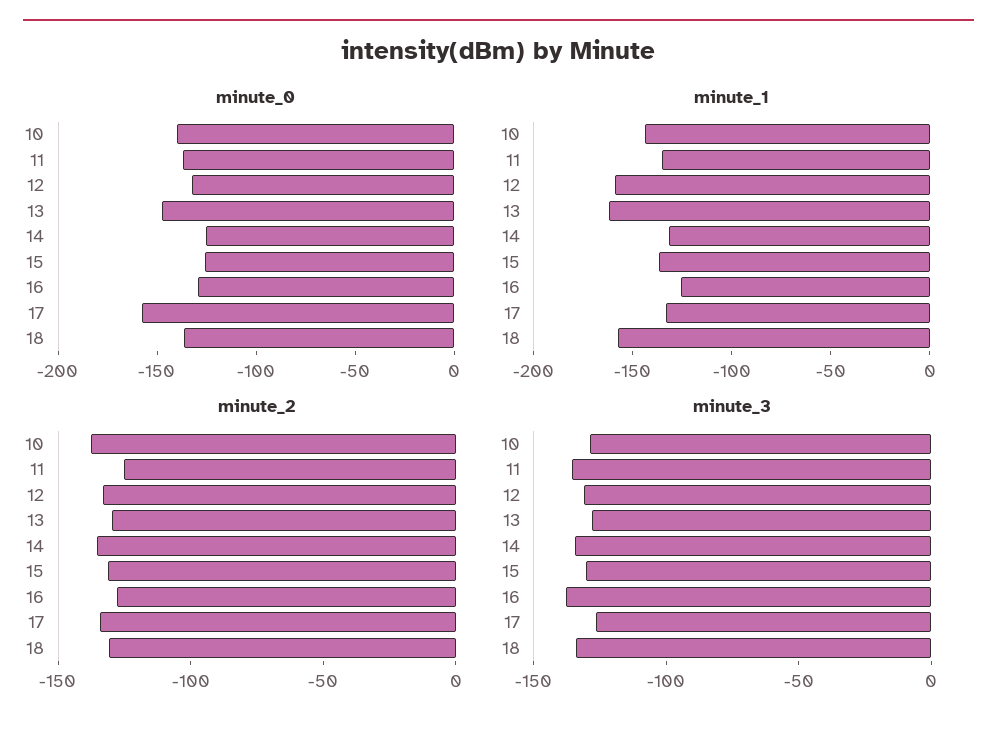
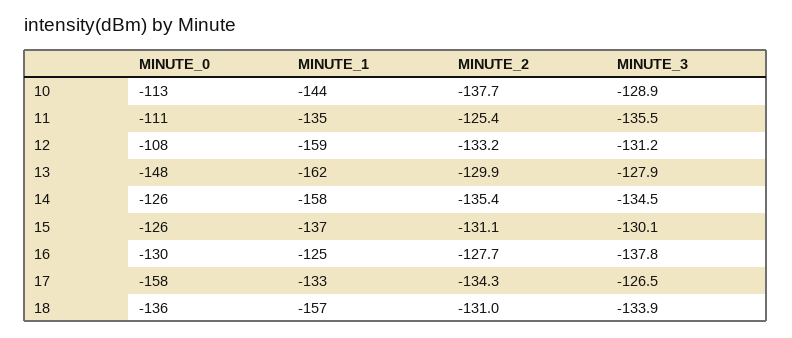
  {
    "minute_0": {
-     "10": -140,
+     "10": -113,
-     "11": -140,
+     "11": -111,
-     "12": -130,
+     "12": -108,
      "13": -148,
      "14": -126,
      "15": -126,
      "16": -130,
      "17": -158,
      "18": -136
    },
    "minute_1": {
      "10": -144,
      "11": -135,
      "12": -159,
      "13": -162,
-     "14": -130,
+     "14": -158,
      "15": -137,
      "16": -125,
      "17": -133,
      "18": -157
    },
    "minute_2": {
      "10": -137.7,
      "11": -125.4,
      "12": -133.2,
      "13": -129.9,
      "14": -135.4,
      "15": -131.1,
      "16": -127.7,
      "17": -134.3,
      "18": -131
    },
    "minute_3": {
      "10": -128.9,
      "11": -135.5,
      "12": -131.2,
      "13": -127.9,
      "14": -134.5,
      "15": -130.1,
      "16": -137.8,
      "17": -126.5,
      "18": -133.9
    }
  }

